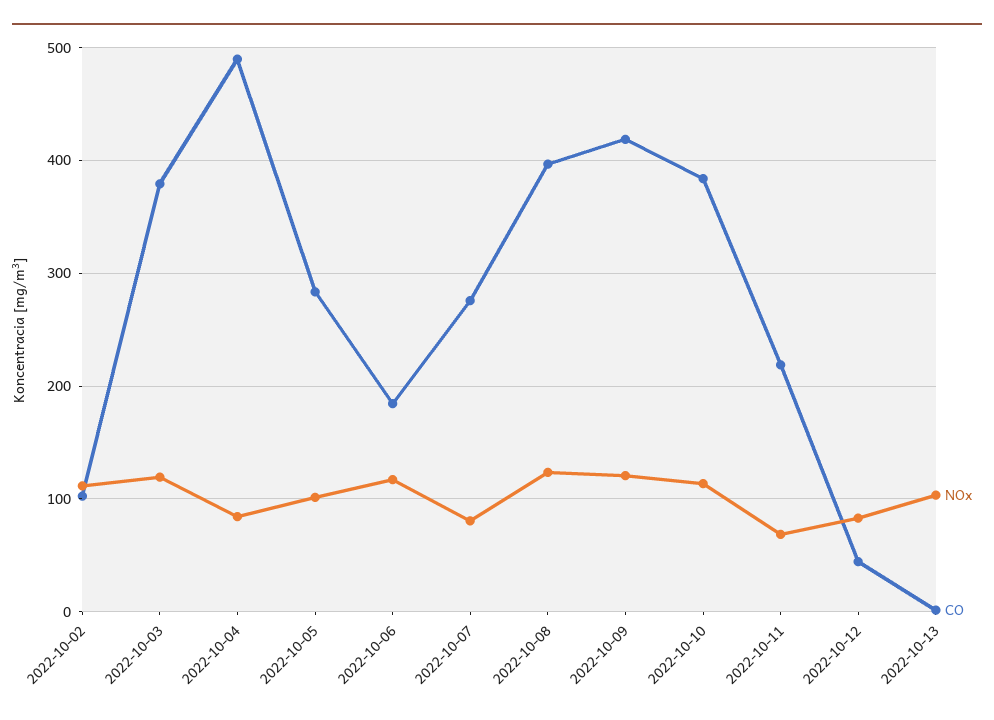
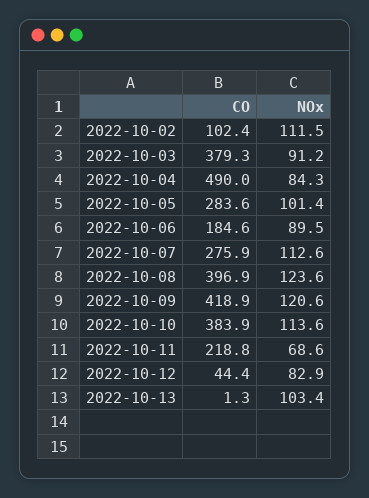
  {
    "NOx": {
      "2022-10-02": 111.5,
-     "2022-10-03": 120,
+     "2022-10-03": 91.2,
      "2022-10-04": 84.3,
      "2022-10-05": 101.4,
-     "2022-10-06": 120,
+     "2022-10-06": 89.5,
-     "2022-10-07": 80,
+     "2022-10-07": 112.6,
      "2022-10-08": 123.6,
      "2022-10-09": 120.6,
      "2022-10-10": 113.6,
      "2022-10-11": 68.6,
      "2022-10-12": 82.9,
      "2022-10-13": 103.4
    },
    "CO": {
      "2022-10-02": 102.4,
      "2022-10-03": 379.3,
      "2022-10-04": 490,
      "2022-10-05": 283.6,
      "2022-10-06": 184.6,
      "2022-10-07": 275.9,
      "2022-10-08": 396.9,
      "2022-10-09": 418.9,
      "2022-10-10": 383.9,
      "2022-10-11": 218.8,
      "2022-10-12": 44.4,
      "2022-10-13": 1.3
    }
  }

